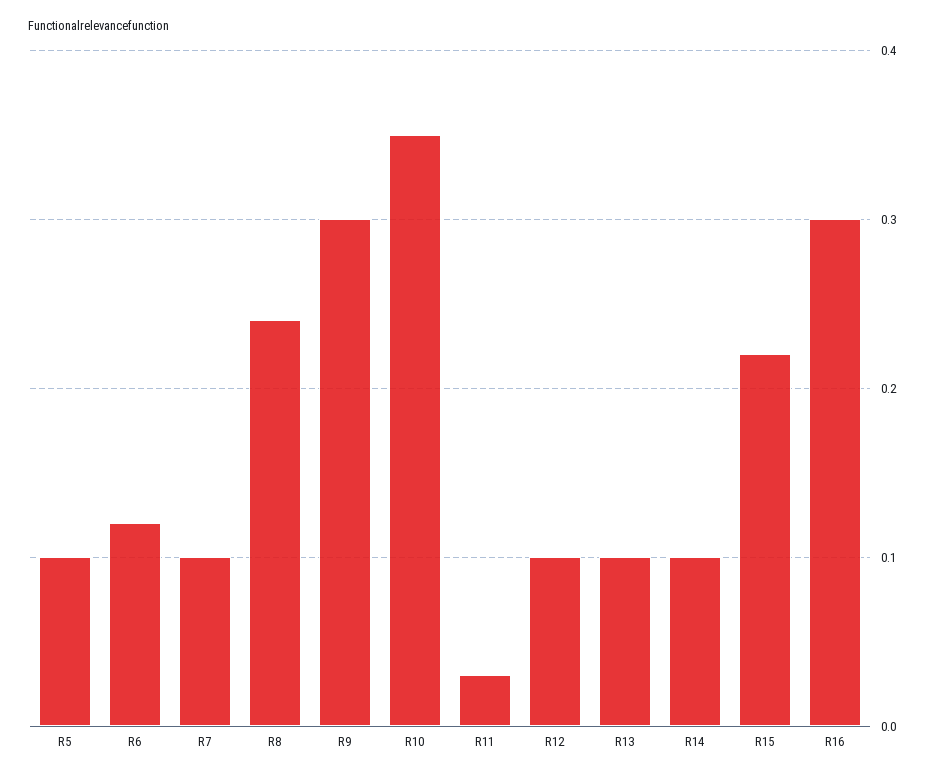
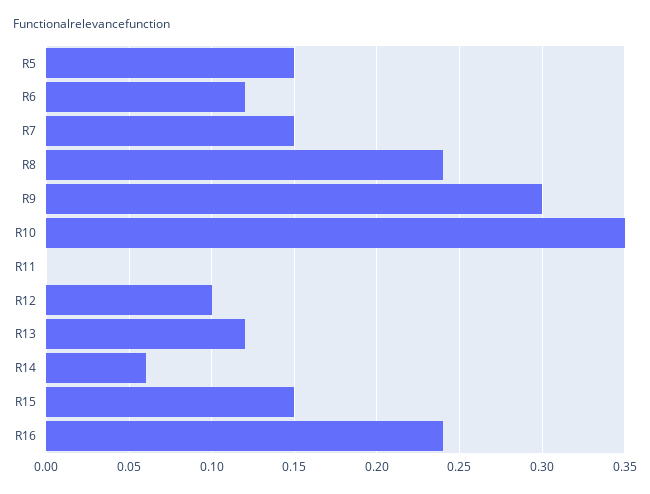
  {
-   "R5": 0.1,
+   "R5": 0.15,
    "R6": 0.12,
-   "R7": 0.1,
+   "R7": 0.15,
    "R8": 0.24,
    "R9": 0.3,
    "R10": 0.35,
-   "R11": 0.03,
+   "R11": 0,
    "R12": 0.1,
-   "R13": 0.1,
+   "R13": 0.12,
-   "R14": 0.1,
+   "R14": 0.06,
-   "R15": 0.22,
+   "R15": 0.15,
-   "R16": 0.3
+   "R16": 0.24
  }

